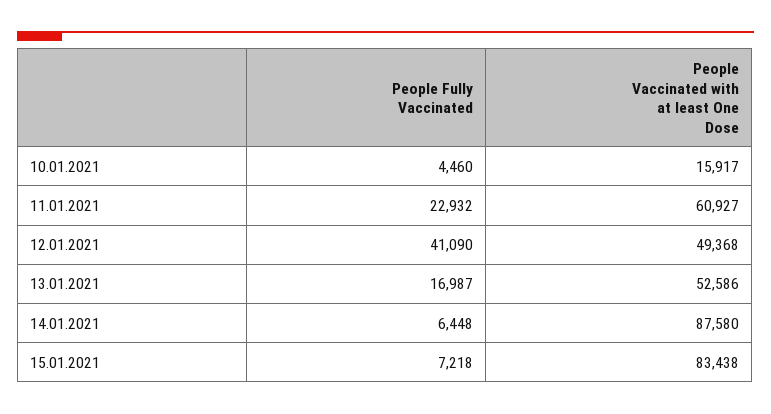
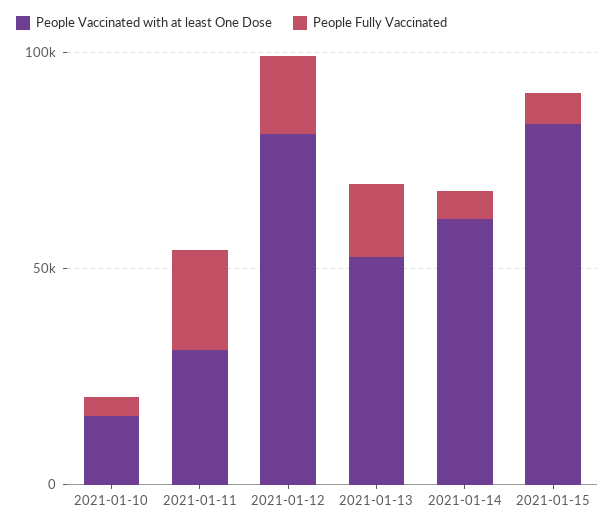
  {
    "People Fully Vaccinated": {
      "10.01.2021": 4460,
      "11.01.2021": 22932,
-     "12.01.2021": 41090,
+     "12.01.2021": 20000,
      "13.01.2021": 16987,
      "14.01.2021": 6448,
      "15.01.2021": 7218
    },
    "People Vaccinated with at least One Dose": {
      "10.01.2021": 15917,
-     "11.01.2021": 60927,
+     "11.01.2021": 30000,
-     "12.01.2021": 49368,
+     "12.01.2021": 80000,
      "13.01.2021": 52586,
-     "14.01.2021": 87580,
+     "14.01.2021": 60000,
      "15.01.2021": 83438
    }
  }

